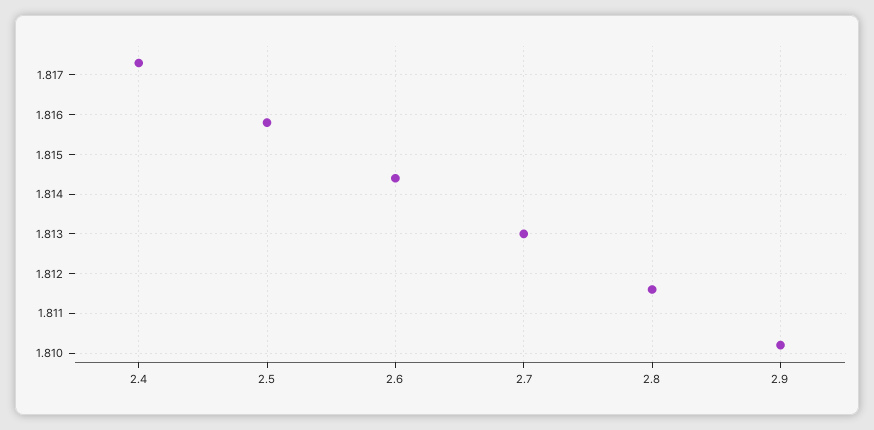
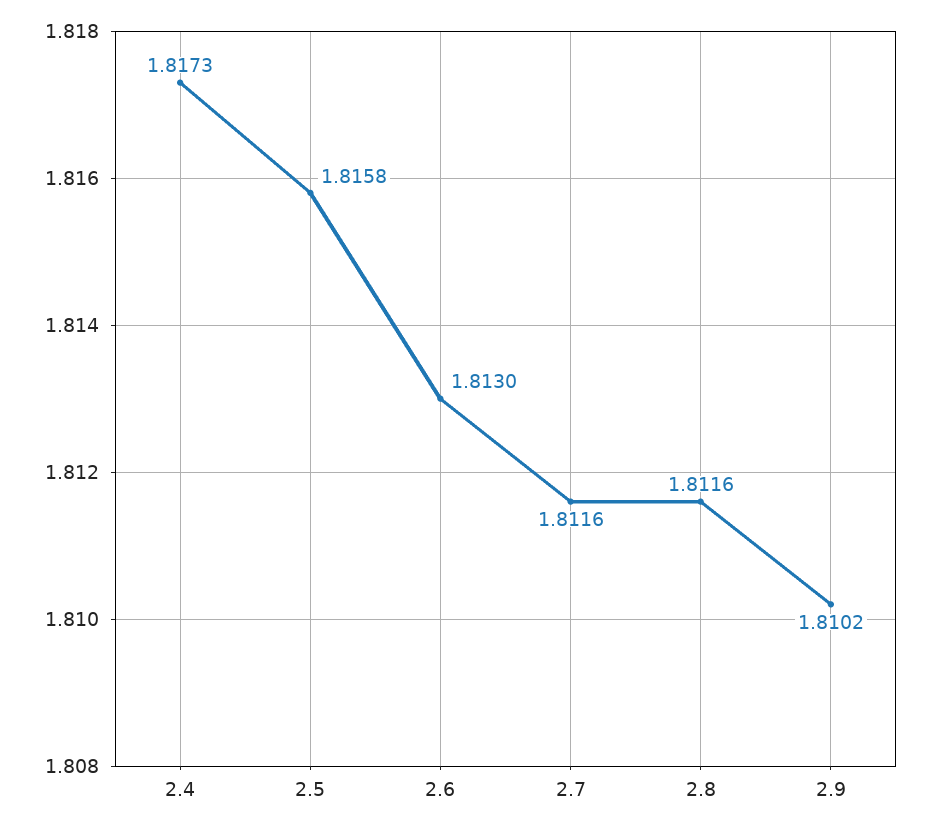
  {
    "2.4": 1.8173,
    "2.5": 1.8158,
-   "2.6": 1.8145,
+   "2.6": 1.813,
-   "2.7": 1.813,
+   "2.7": 1.8116,
    "2.8": 1.8116,
    "2.9": 1.8102
  }

